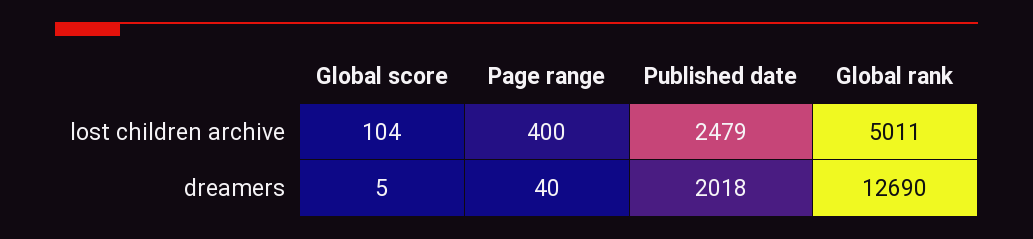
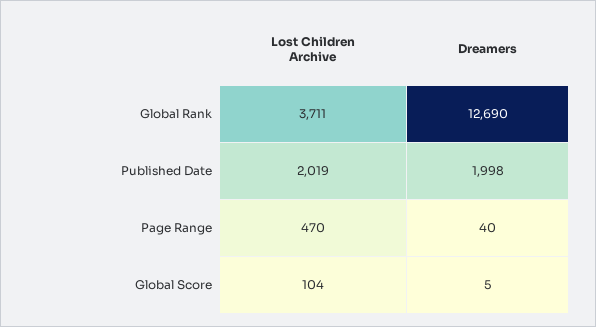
  {
    "Global score": {
      "lost children archive": 104,
      "dreamers": 5
    },
    "Page range": {
-     "lost children archive": 400,
+     "lost children archive": 470,
      "dreamers": 40
    },
    "Published date": {
-     "lost children archive": 2479,
+     "lost children archive": 2019,
-     "dreamers": 2018
+     "dreamers": 1998
    },
    "Global rank": {
-     "lost children archive": 5011,
+     "lost children archive": 3711,
      "dreamers": 12690
    }
  }

